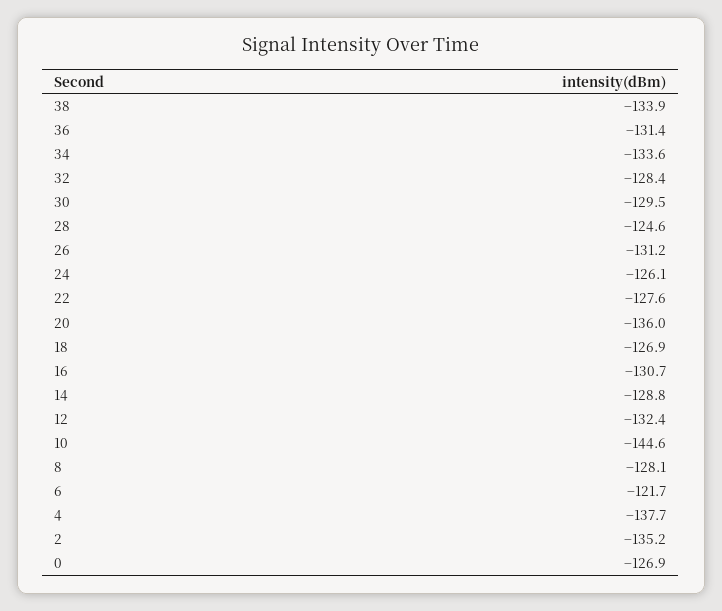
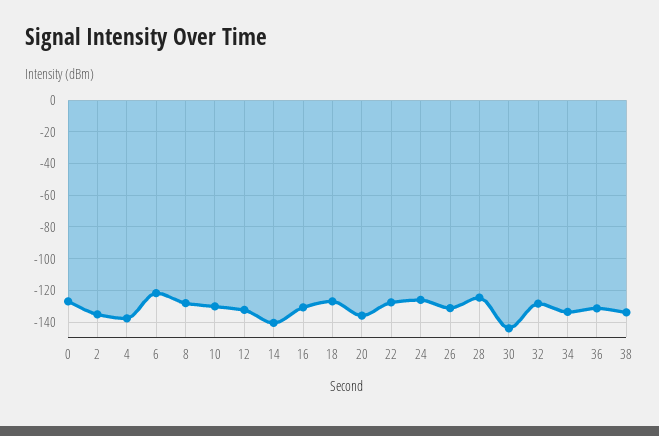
  {
    "38": -133.9,
    "36": -131.4,
    "34": -133.6,
    "32": -128.4,
-   "30": -129.5,
+   "30": -145,
    "28": -124.6,
    "26": -131.2,
    "24": -126.1,
    "22": -127.6,
    "20": -136,
    "18": -126.9,
    "16": -130.7,
-   "14": -128.8,
+   "14": -140,
    "12": -132.4,
-   "10": -144.6,
+   "10": -130,
    "8": -128.1,
    "6": -121.7,
    "4": -137.7,
    "2": -135.2,
    "0": -126.9
  }

